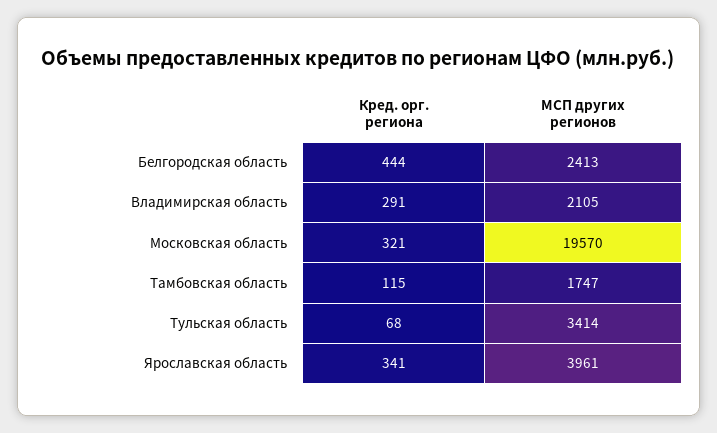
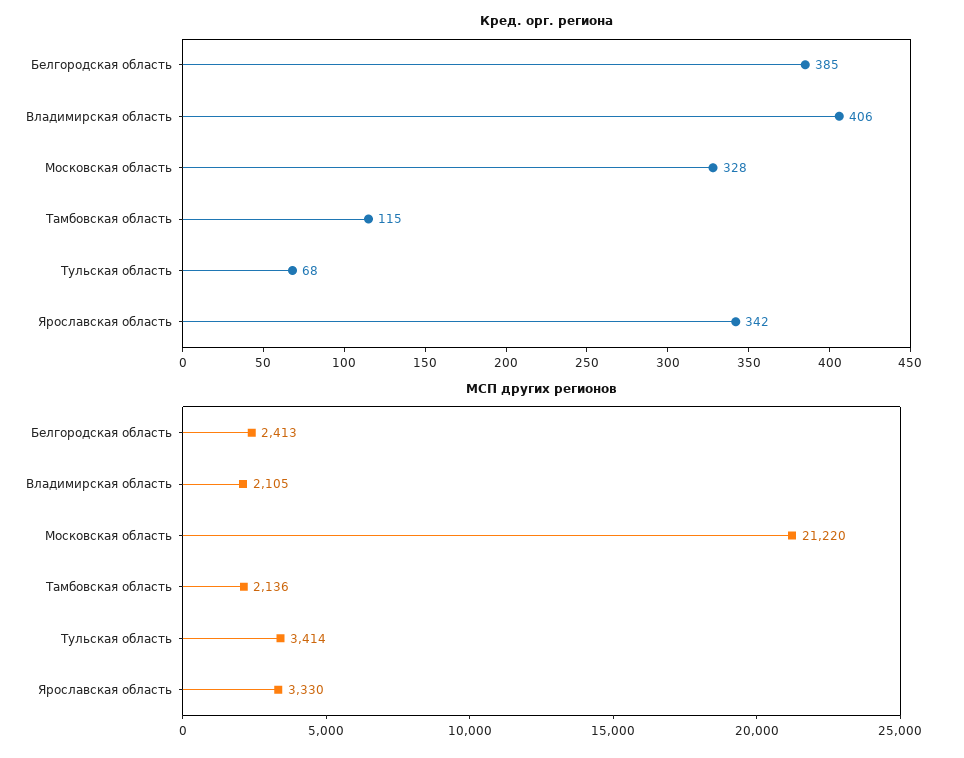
  {
    "Кред. орг. региона": {
-     "Белгородская область": 444,
+     "Белгородская область": 385,
-     "Владимирская область": 291,
+     "Владимирская область": 406,
-     "Московская область": 321,
+     "Московская область": 328,
      "Тамбовская область": 115,
      "Тульская область": 68,
-     "Ярославская область": 341
+     "Ярославская область": 342
    },
    "МСП других регионов": {
      "Белгородская область": 2413,
      "Владимирская область": 2105,
-     "Московская область": 19570,
+     "Московская область": 21220,
-     "Тамбовская область": 1747,
+     "Тамбовская область": 2136,
      "Тульская область": 3414,
-     "Ярославская область": 3961
+     "Ярославская область": 3330
    }
  }

